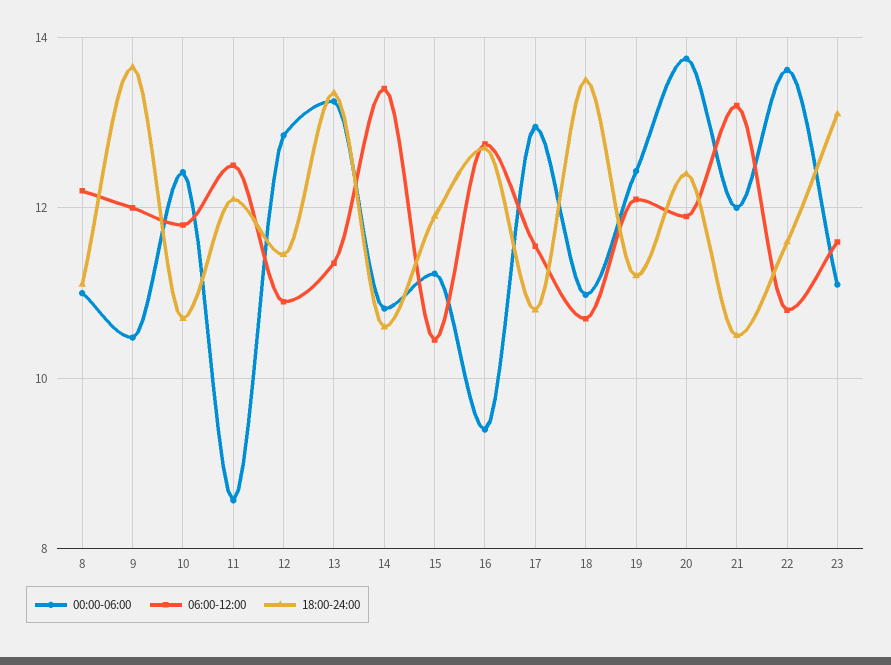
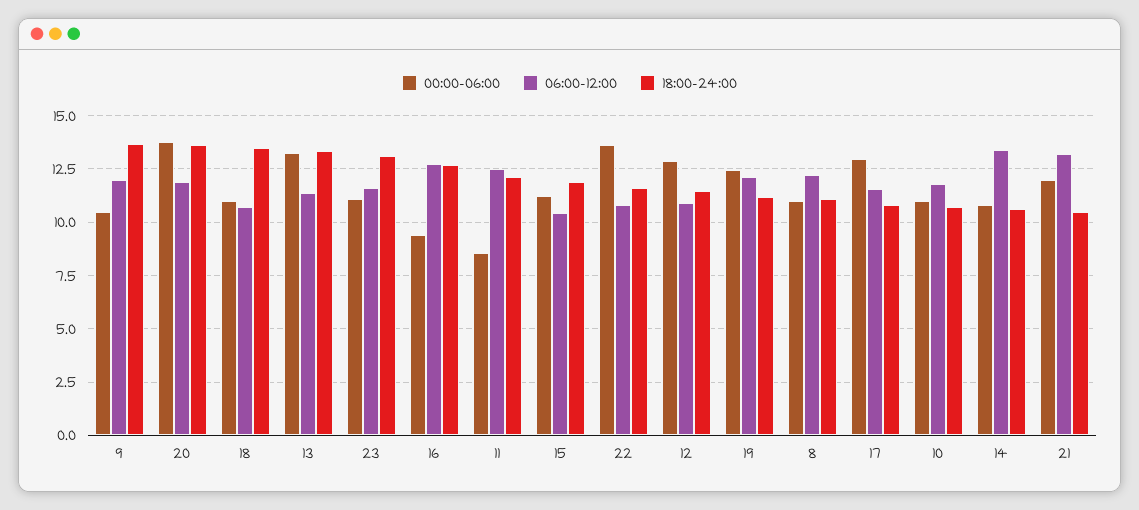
  {
    "00:00-06:00": {
      "8": 11,
      "9": 10.4,
-     "10": 12.4,
+     "10": 11,
      "11": 8.6,
      "12": 12.8,
      "13": 13.2,
      "14": 10.8,
      "15": 11.2,
      "16": 9.4,
      "17": 13,
      "18": 11,
      "19": 12.4,
      "20": 13.8,
      "21": 12,
      "22": 13.6,
      "23": 11.2
    },
    "06:00-12:00": {
      "8": 12.2,
      "9": 12,
      "10": 11.8,
      "11": 12.6,
      "12": 11,
      "13": 11.4,
      "14": 13.4,
      "15": 10.4,
      "16": 12.8,
      "17": 11.6,
      "18": 10.8,
      "19": 12.2,
      "20": 12,
      "21": 13.2,
      "22": 10.8,
      "23": 11.6
    },
    "18:00-24:00": {
      "8": 11.2,
      "9": 13.6,
      "10": 10.8,
      "11": 12.2,
      "12": 11.4,
      "13": 13.4,
      "14": 10.6,
      "15": 12,
      "16": 12.8,
      "17": 10.8,
      "18": 13.6,
      "19": 11.2,
-     "20": 12.4,
+     "20": 13.5,
      "21": 10.6,
      "22": 11.6,
      "23": 13.2
    }
  }

